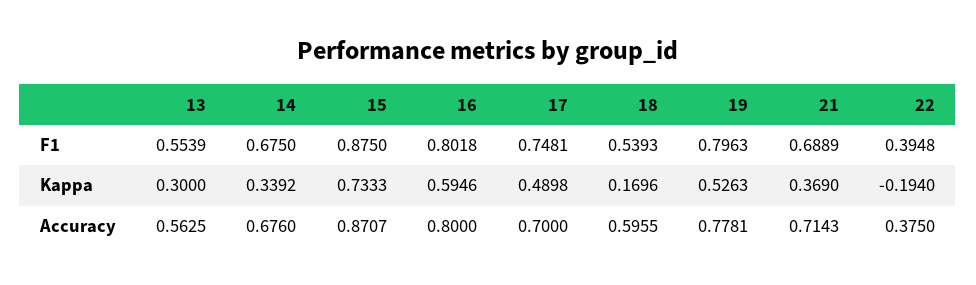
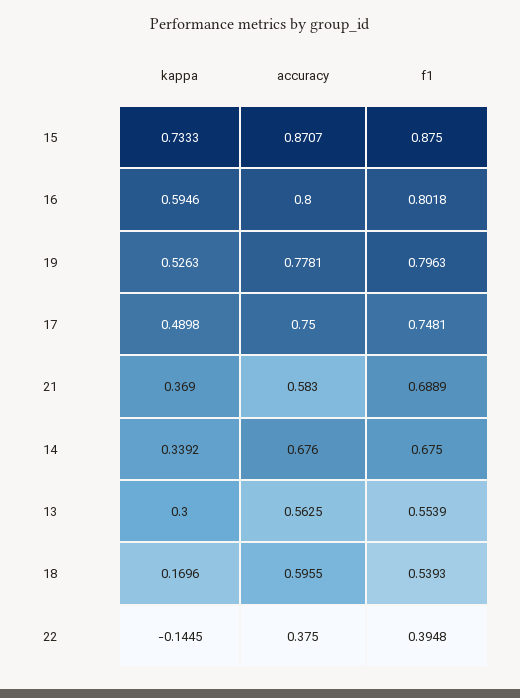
  {
    "13": {
      "F1": 0.5539,
      "Kappa": 0.3,
      "Accuracy": 0.5625
    },
    "14": {
      "F1": 0.675,
      "Kappa": 0.3392,
      "Accuracy": 0.676
    },
    "15": {
      "F1": 0.875,
      "Kappa": 0.7333,
      "Accuracy": 0.8707
    },
    "16": {
      "F1": 0.8018,
      "Kappa": 0.5946,
      "Accuracy": 0.8
    },
    "17": {
      "F1": 0.7481,
      "Kappa": 0.4898,
-     "Accuracy": 0.7
+     "Accuracy": 0.75
    },
    "18": {
      "F1": 0.5393,
      "Kappa": 0.1696,
      "Accuracy": 0.5955
    },
    "19": {
      "F1": 0.7963,
      "Kappa": 0.5263,
      "Accuracy": 0.7781
    },
    "21": {
      "F1": 0.6889,
      "Kappa": 0.369,
-     "Accuracy": 0.7143
+     "Accuracy": 0.583
    },
    "22": {
      "F1": 0.3948,
-     "Kappa": -0.194,
+     "Kappa": -0.1445,
      "Accuracy": 0.375
    }
  }

